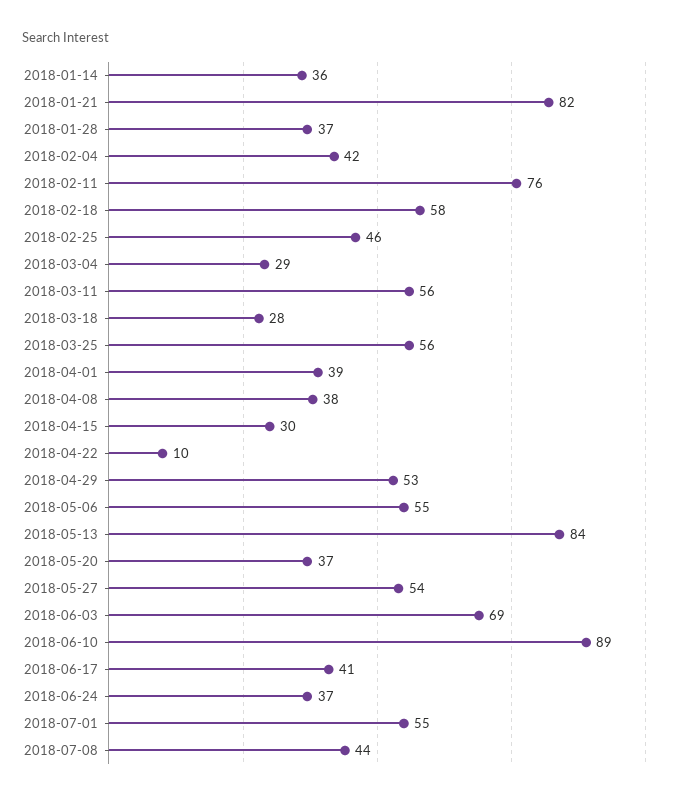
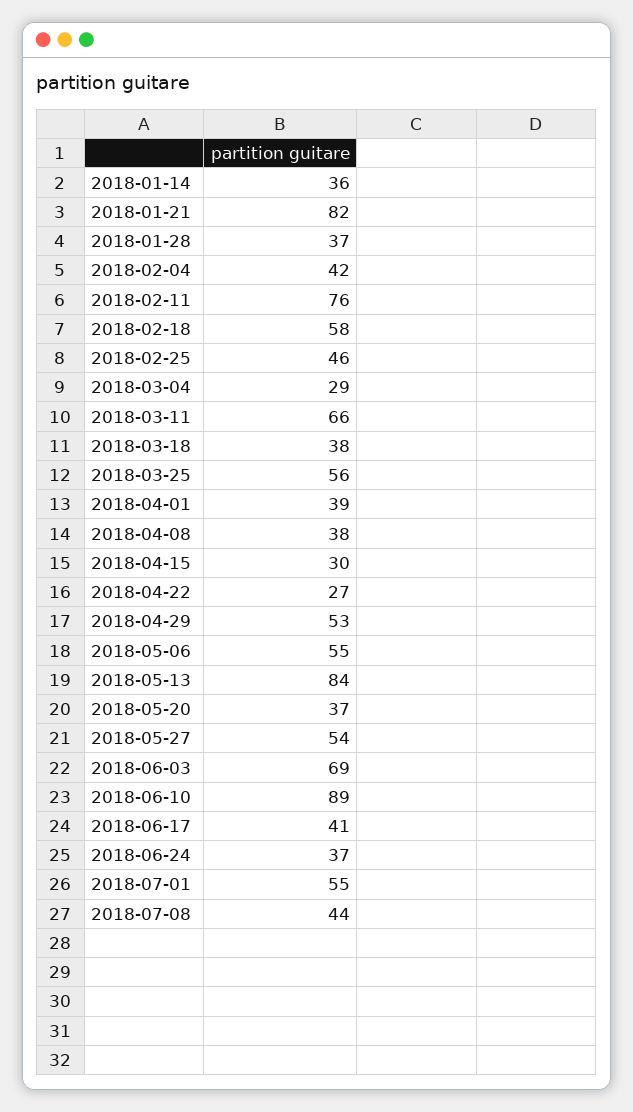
  {
    "2018-01-14": 36,
    "2018-01-21": 82,
    "2018-01-28": 37,
    "2018-02-04": 42,
    "2018-02-11": 76,
    "2018-02-18": 58,
    "2018-02-25": 46,
    "2018-03-04": 29,
-   "2018-03-11": 56,
+   "2018-03-11": 66,
-   "2018-03-18": 28,
+   "2018-03-18": 38,
    "2018-03-25": 56,
    "2018-04-01": 39,
    "2018-04-08": 38,
    "2018-04-15": 30,
-   "2018-04-22": 10,
+   "2018-04-22": 27,
    "2018-04-29": 53,
    "2018-05-06": 55,
    "2018-05-13": 84,
    "2018-05-20": 37,
    "2018-05-27": 54,
    "2018-06-03": 69,
    "2018-06-10": 89,
    "2018-06-17": 41,
    "2018-06-24": 37,
    "2018-07-01": 55,
    "2018-07-08": 44
  }

